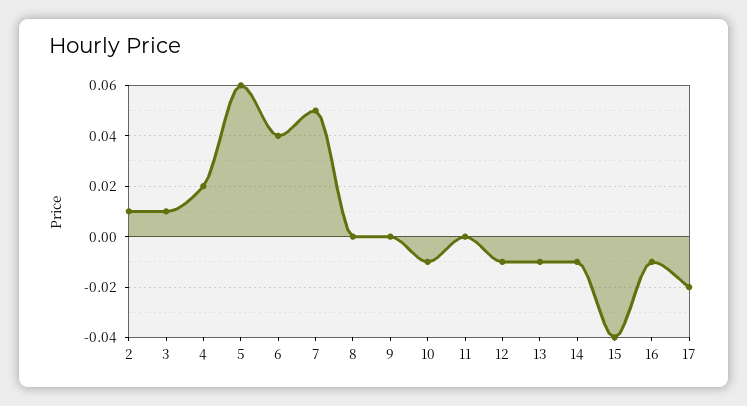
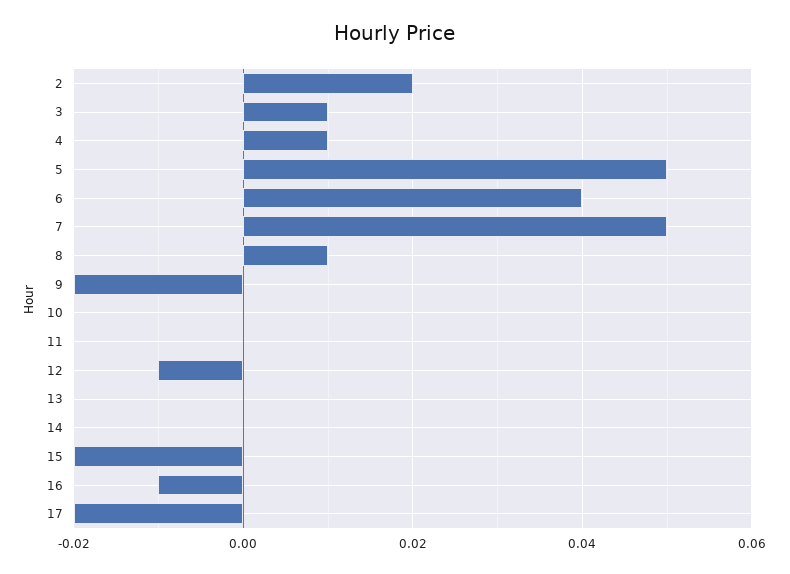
  {
-   "2": 0.01,
+   "2": 0.02,
    "3": 0.01,
-   "4": 0.02,
+   "4": 0.01,
-   "5": 0.06,
+   "5": 0.05,
    "6": 0.04,
    "7": 0.05,
-   "8": 0,
+   "8": 0.01,
-   "9": 0,
+   "9": -0.02,
-   "10": -0.01,
+   "10": 0,
    "11": 0,
    "12": -0.01,
-   "13": -0.01,
+   "13": 0,
-   "14": -0.01,
+   "14": 0,
-   "15": -0.04,
+   "15": -0.02,
    "16": -0.01,
    "17": -0.02
  }

